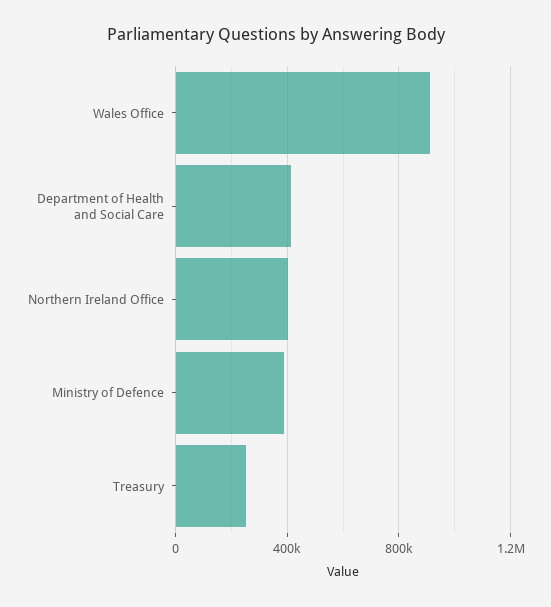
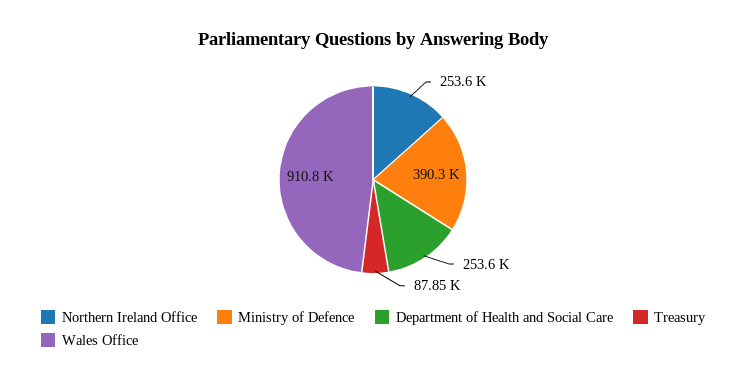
  {
    "Wales Office": 910800,
-   "Department of Health and Social Care": 400000,
+   "Department of Health and Social Care": 253600,
-   "Northern Ireland Office": 400000,
+   "Northern Ireland Office": 253600,
    "Ministry of Defence": 390300,
-   "Treasury": 250000
+   "Treasury": 87850
  }

